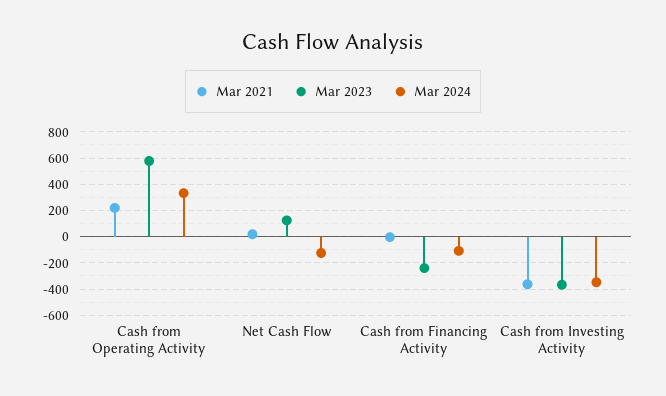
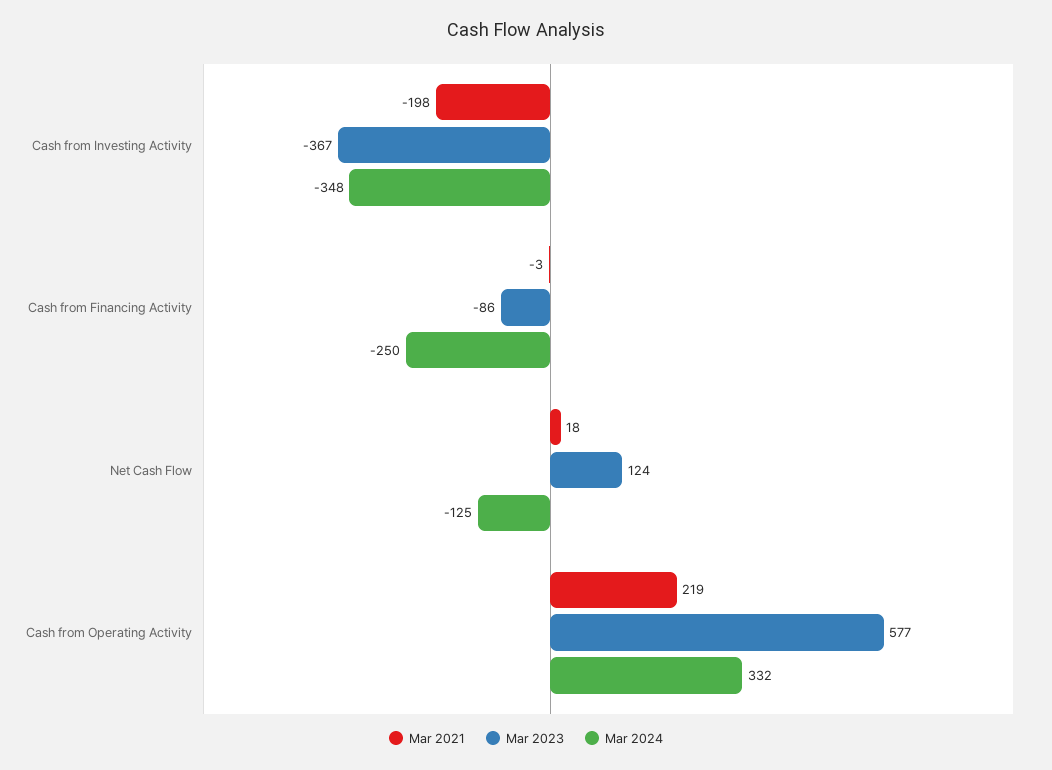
  {
    "Mar 2021": {
      "Cash from Operating Activity": 219,
      "Net Cash Flow": 18,
      "Cash from Financing Activity": -3,
-     "Cash from Investing Activity": -350
+     "Cash from Investing Activity": -198
    },
    "Mar 2023": {
      "Cash from Operating Activity": 577,
      "Net Cash Flow": 124,
-     "Cash from Financing Activity": -250,
+     "Cash from Financing Activity": -86,
      "Cash from Investing Activity": -367
    },
    "Mar 2024": {
      "Cash from Operating Activity": 332,
      "Net Cash Flow": -125,
-     "Cash from Financing Activity": -100,
+     "Cash from Financing Activity": -250,
      "Cash from Investing Activity": -348
    }
  }

